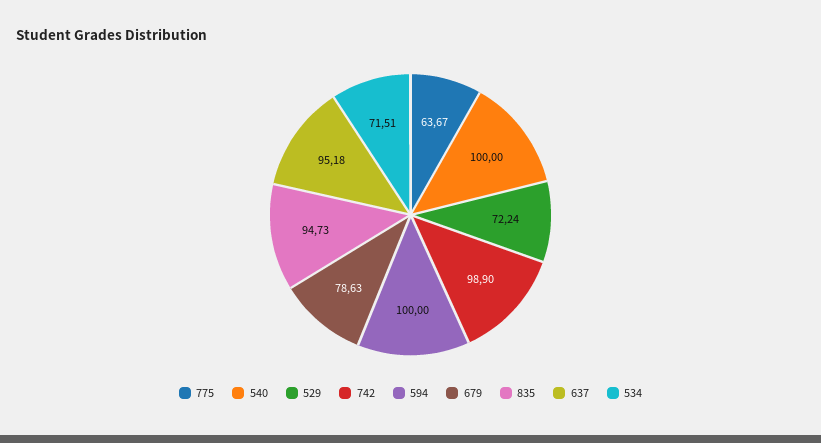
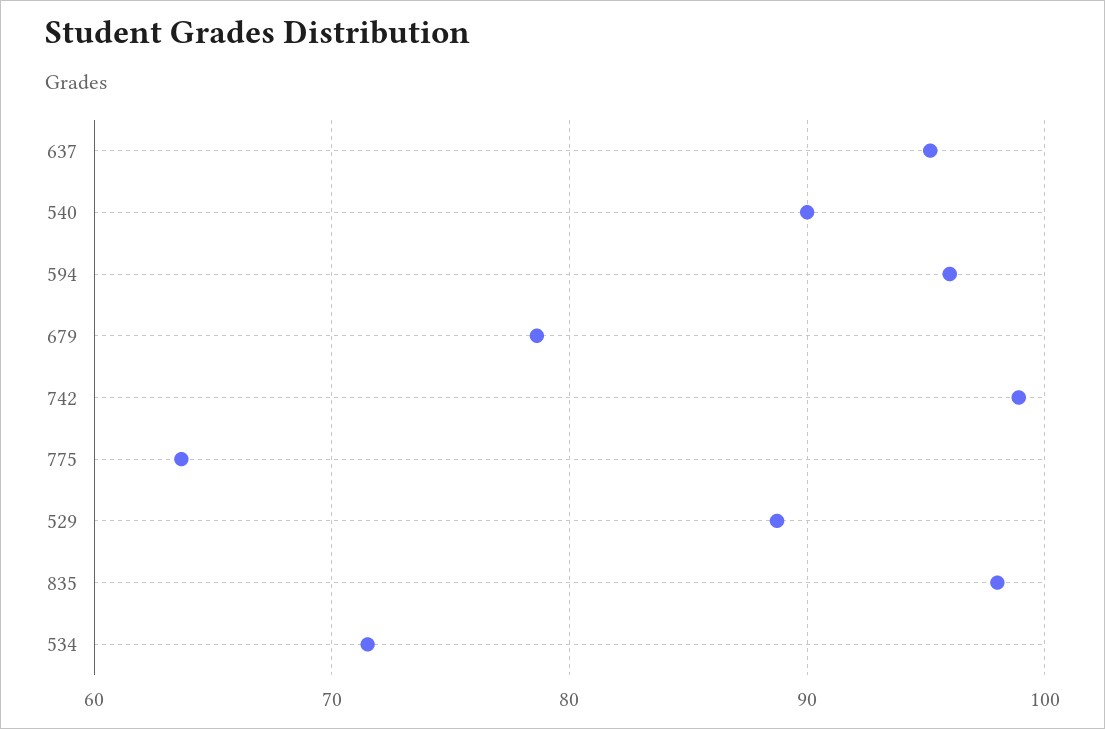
  {
    "775": 63.67,
-   "540": 100,
+   "540": 90,
-   "529": 72.24,
+   "529": 89,
    "742": 98.9,
-   "594": 100,
+   "594": 96,
    "679": 78.63,
-   "835": 94.73,
+   "835": 98,
    "637": 95.18,
    "534": 71.51
  }

